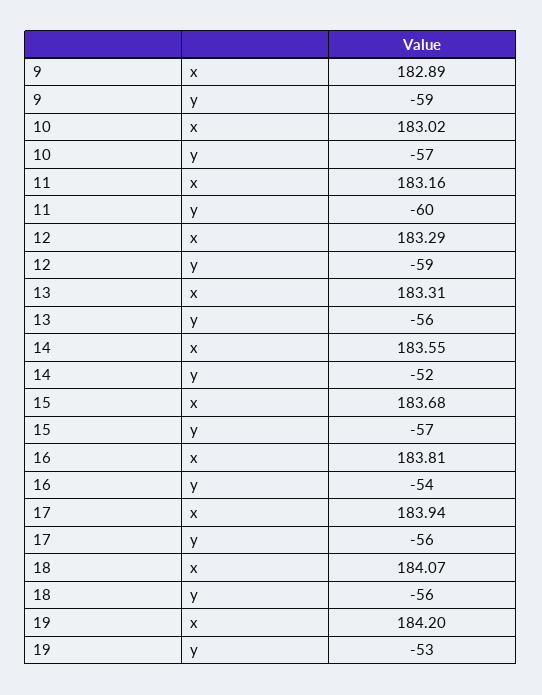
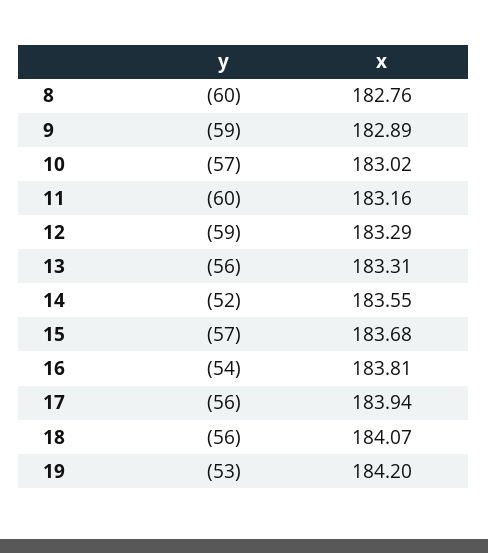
  {
    "9": {
      "x": 182.89,
      "y": -59
    },
    "10": {
      "x": 183.02,
      "y": -57
    },
    "11": {
      "x": 183.16,
      "y": -60
    },
    "12": {
      "x": 183.29,
      "y": -59
    },
    "13": {
      "x": 183.31,
      "y": -56
    },
    "14": {
      "x": 183.55,
      "y": -52
    },
    "15": {
      "x": 183.68,
      "y": -57
    },
    "16": {
      "x": 183.81,
      "y": -54
    },
    "17": {
      "x": 183.94,
      "y": -56
    },
    "18": {
      "x": 184.07,
      "y": -56
    },
    "19": {
      "x": 184.2,
      "y": -53
-   }
+   },
+   "8": {
+     "y": -60,
+     "x": 182.76
+   }
  }

